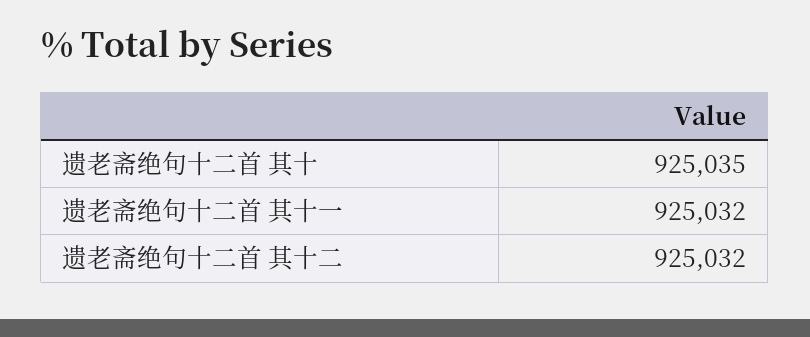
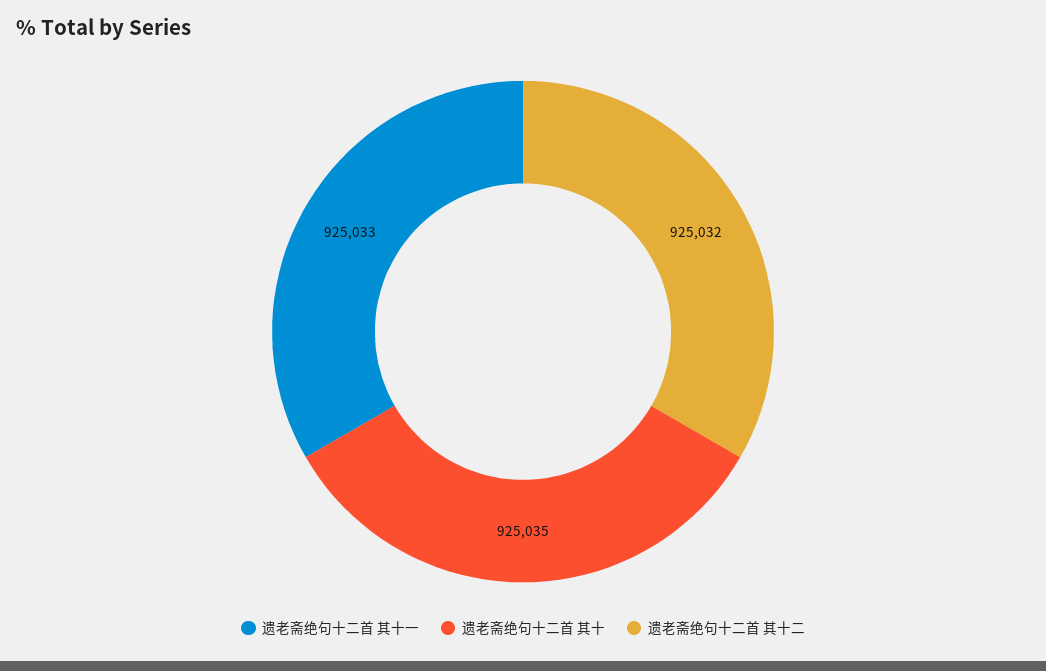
  {
    "遗老斋绝句十二首 其十": 925035,
-   "遗老斋绝句十二首 其十一": 925032,
+   "遗老斋绝句十二首 其十一": 925033,
    "遗老斋绝句十二首 其十二": 925032
  }

